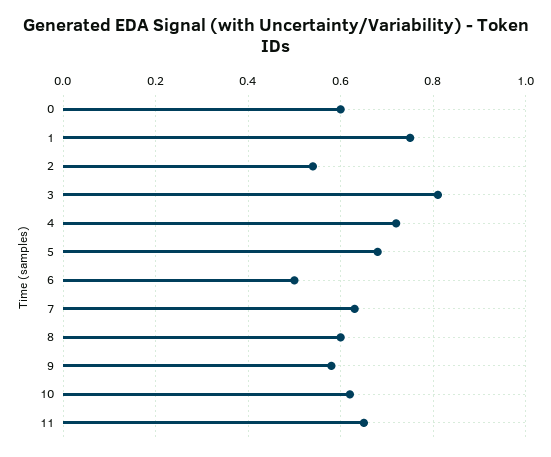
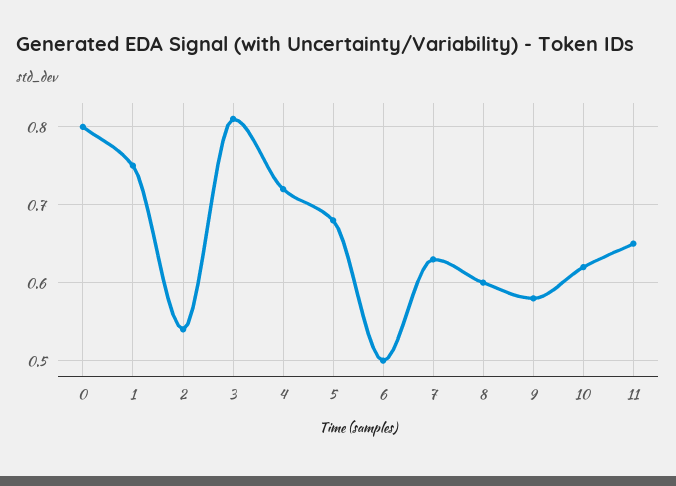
  {
-   "0": 0.6,
+   "0": 0.8,
    "1": 0.75,
    "2": 0.54,
    "3": 0.81,
    "4": 0.72,
    "5": 0.68,
    "6": 0.5,
    "7": 0.63,
    "8": 0.6,
    "9": 0.58,
    "10": 0.62,
    "11": 0.65
  }

